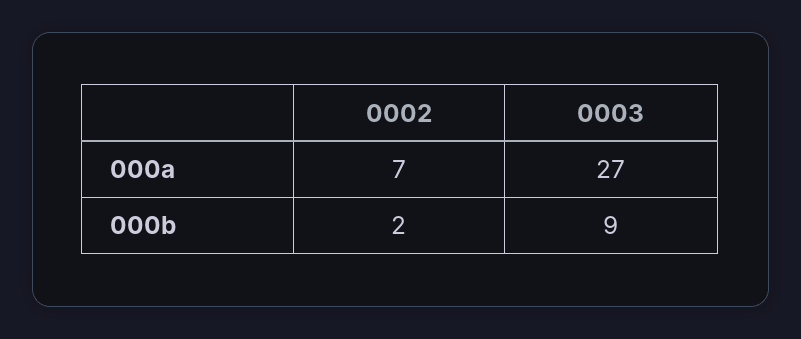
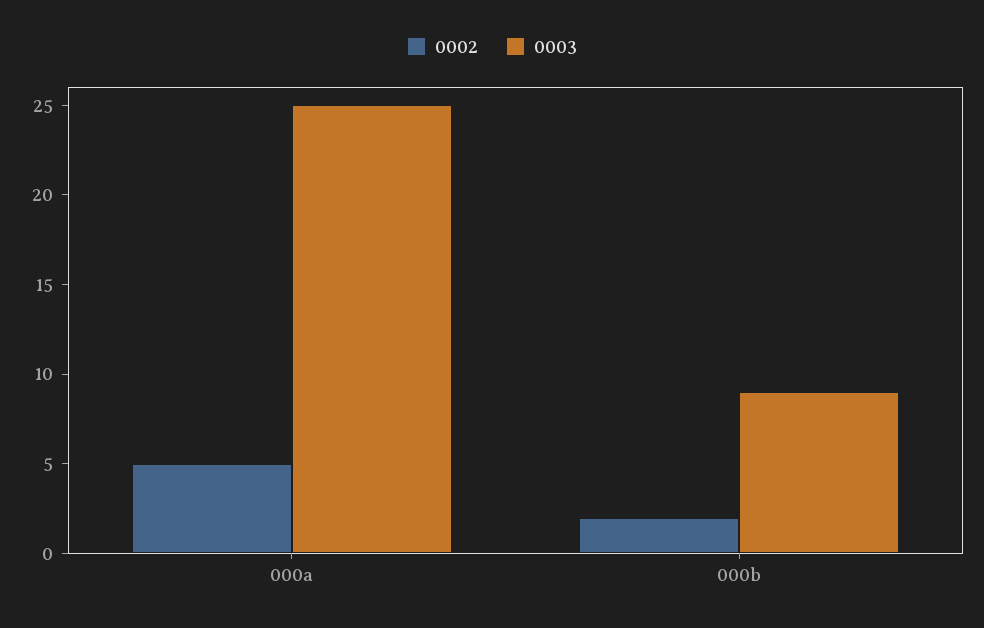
  {
    "0002": {
-     "000a": 7,
+     "000a": 5,
      "000b": 2
    },
    "0003": {
-     "000a": 27,
+     "000a": 25,
      "000b": 9
    }
  }

